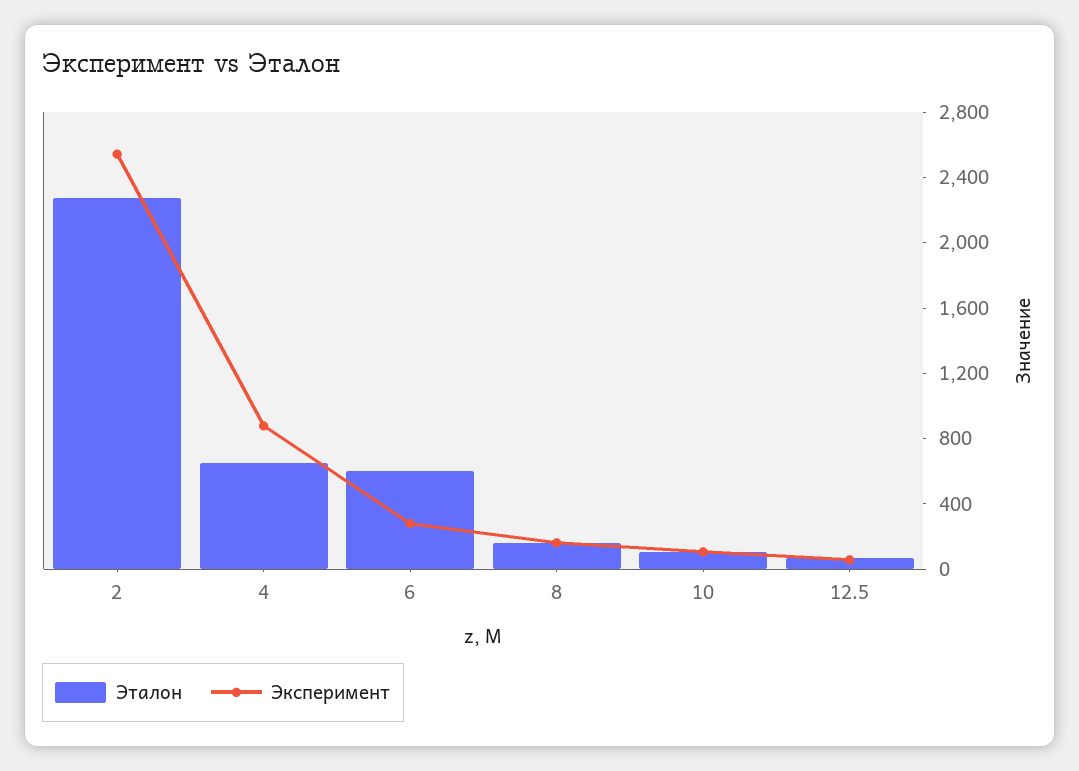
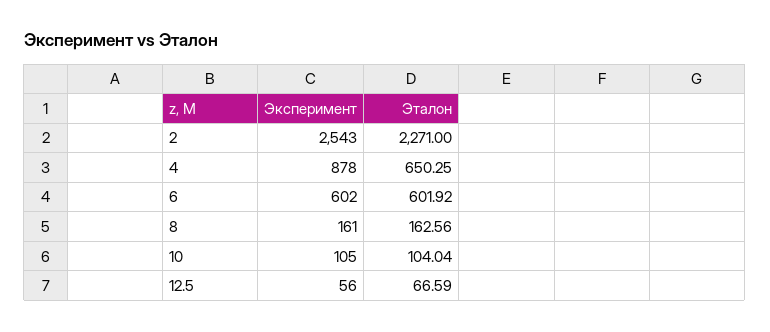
  {
    "Эталон": {
      "2": 2271,
      "4": 650.25,
      "6": 601.92,
      "8": 162.56,
      "10": 104.04,
      "12.5": 66.59
    },
    "Эксперимент": {
      "2": 2543,
      "4": 878,
-     "6": 300,
+     "6": 602,
      "8": 161,
      "10": 105,
      "12.5": 56
    }
  }

